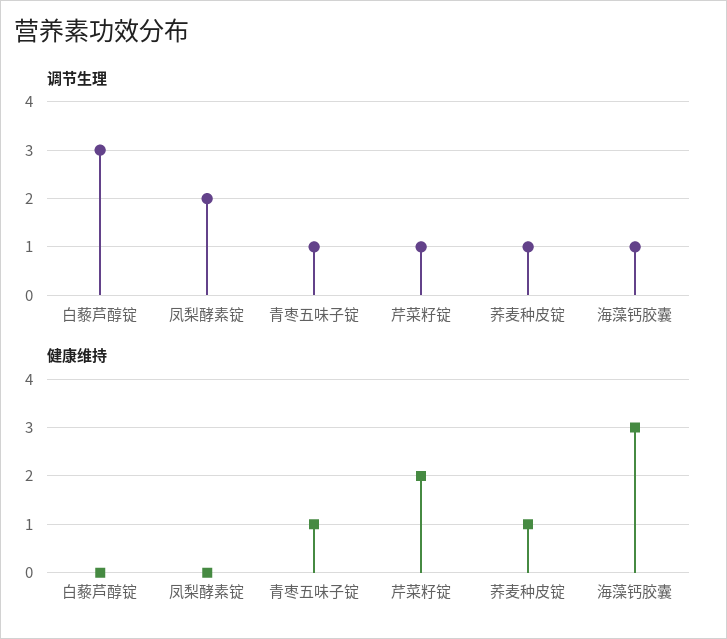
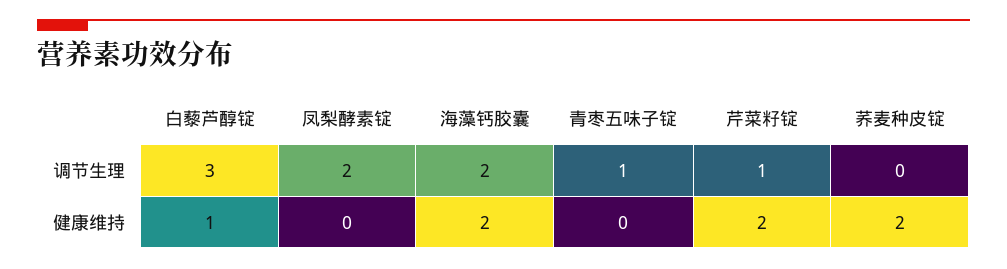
  {
    "调节生理": {
      "白藜芦醇锭": 3,
      "凤梨酵素锭": 2,
      "青枣五味子锭": 1,
      "芹菜籽锭": 1,
-     "荞麦种皮锭": 1,
+     "荞麦种皮锭": 0,
-     "海藻钙胶囊": 1
+     "海藻钙胶囊": 2
    },
    "健康维持": {
-     "白藜芦醇锭": 0,
+     "白藜芦醇锭": 1,
      "凤梨酵素锭": 0,
-     "青枣五味子锭": 1,
+     "青枣五味子锭": 0,
      "芹菜籽锭": 2,
-     "荞麦种皮锭": 1,
+     "荞麦种皮锭": 2,
-     "海藻钙胶囊": 3
+     "海藻钙胶囊": 2
    }
  }

